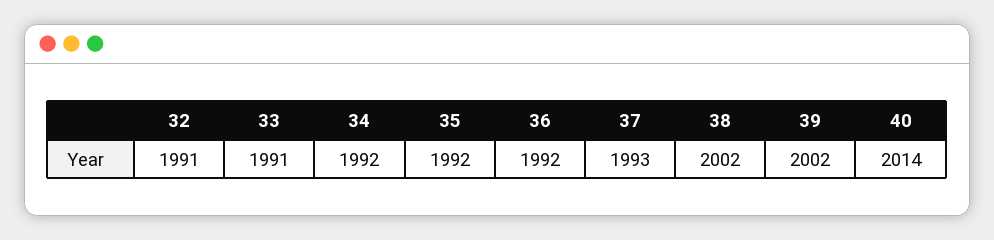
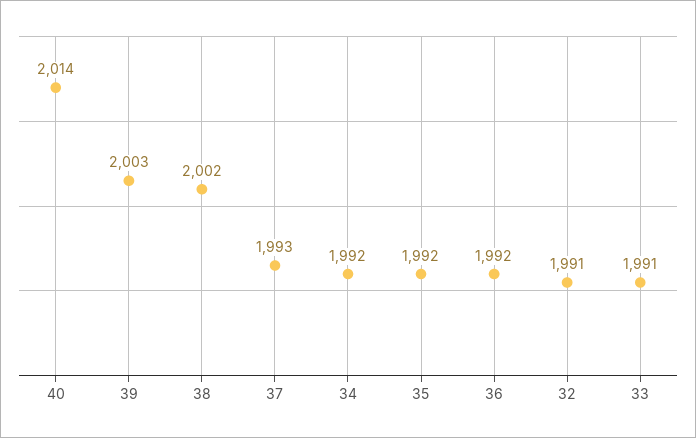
  {
    "32": 1991,
    "33": 1991,
    "34": 1992,
    "35": 1992,
    "36": 1992,
    "37": 1993,
    "38": 2002,
-   "39": 2002,
+   "39": 2003,
    "40": 2014
  }

